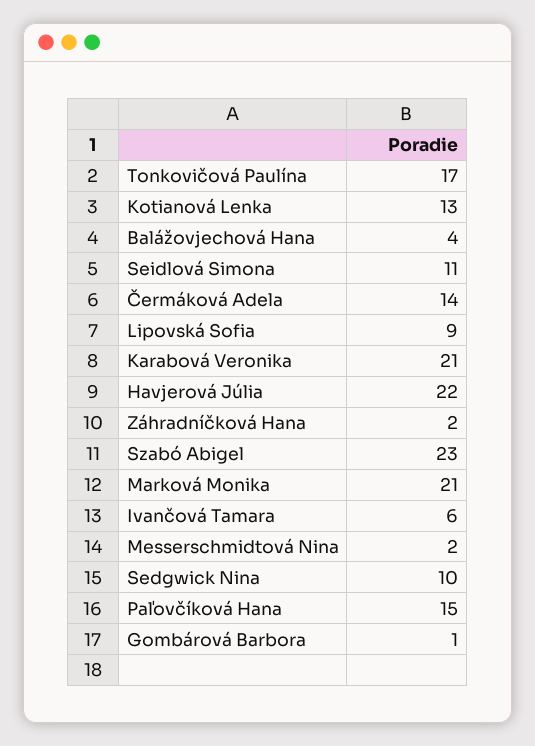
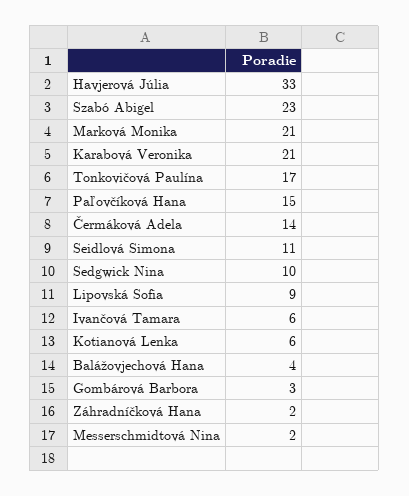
  {
    "Tonkovičová Paulína": 17,
-   "Kotianová Lenka": 13,
+   "Kotianová Lenka": 6,
    "Balážovjechová Hana": 4,
    "Seidlová Simona": 11,
    "Čermáková Adela": 14,
    "Lipovská Sofia": 9,
    "Karabová Veronika": 21,
-   "Havjerová Júlia": 22,
+   "Havjerová Júlia": 33,
    "Záhradníčková Hana": 2,
    "Szabó Abigel": 23,
    "Marková Monika": 21,
    "Ivančová Tamara": 6,
    "Messerschmidtová Nina": 2,
    "Sedgwick Nina": 10,
    "Paľovčíková Hana": 15,
-   "Gombárová Barbora": 1
+   "Gombárová Barbora": 3
  }

